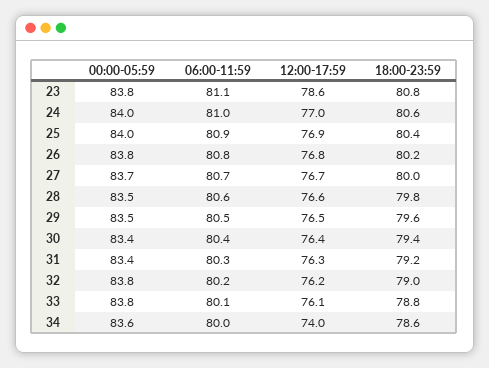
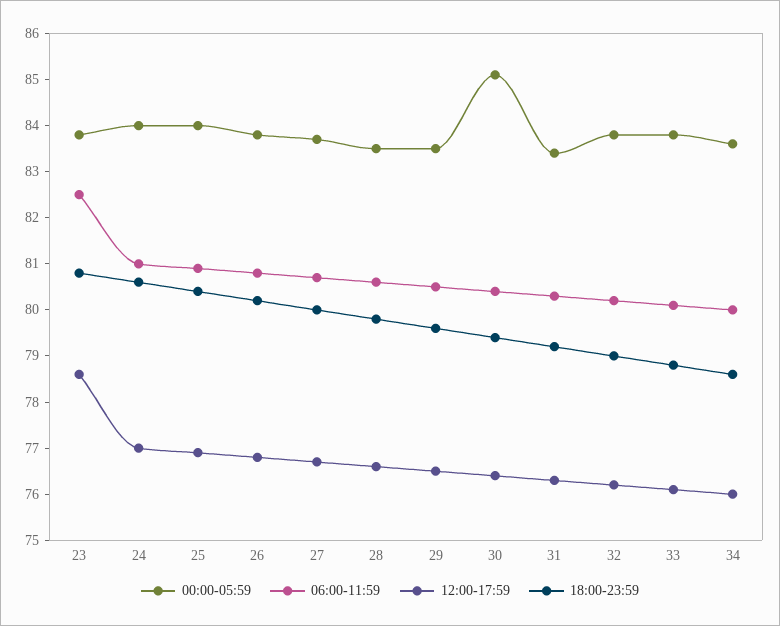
  {
    "00:00-05:59": {
      "23": 83.8,
      "24": 84,
      "25": 84,
      "26": 83.8,
      "27": 83.7,
      "28": 83.5,
      "29": 83.5,
-     "30": 83.4,
+     "30": 85,
      "31": 83.4,
      "32": 83.8,
      "33": 83.8,
      "34": 83.6
    },
    "06:00-11:59": {
-     "23": 81.1,
+     "23": 82.5,
      "24": 81,
      "25": 80.9,
      "26": 80.8,
      "27": 80.7,
      "28": 80.6,
      "29": 80.5,
      "30": 80.4,
      "31": 80.3,
      "32": 80.2,
      "33": 80.1,
      "34": 80
    },
    "12:00-17:59": {
      "23": 78.6,
      "24": 77,
      "25": 76.9,
      "26": 76.8,
      "27": 76.7,
      "28": 76.6,
      "29": 76.5,
      "30": 76.4,
      "31": 76.3,
      "32": 76.2,
      "33": 76.1,
-     "34": 74
+     "34": 76
    },
    "18:00-23:59": {
      "23": 80.8,
      "24": 80.6,
      "25": 80.4,
      "26": 80.2,
      "27": 80,
      "28": 79.8,
      "29": 79.6,
      "30": 79.4,
      "31": 79.2,
      "32": 79,
      "33": 78.8,
      "34": 78.6
    }
  }

